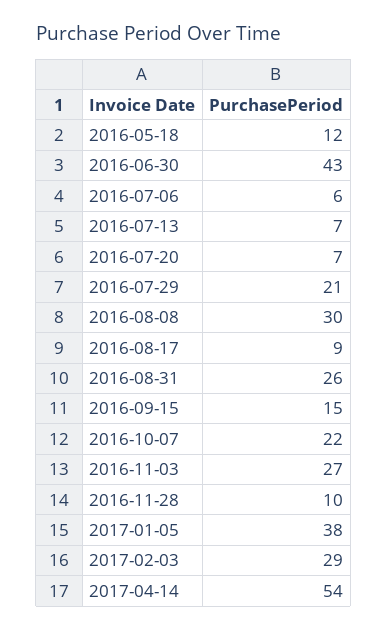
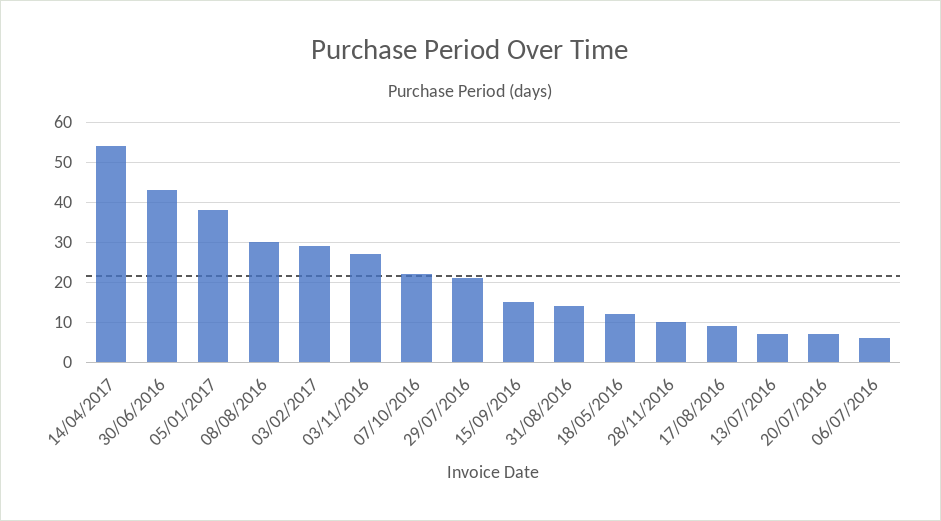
  {
    "2016-05-18": 12,
    "2016-06-30": 43,
    "2016-07-06": 6,
    "2016-07-13": 7,
    "2016-07-20": 7,
    "2016-07-29": 21,
    "2016-08-08": 30,
    "2016-08-17": 9,
-   "2016-08-31": 26,
+   "2016-08-31": 15,
    "2016-09-15": 15,
    "2016-10-07": 22,
    "2016-11-03": 27,
    "2016-11-28": 10,
    "2017-01-05": 38,
    "2017-02-03": 29,
    "2017-04-14": 54
  }

